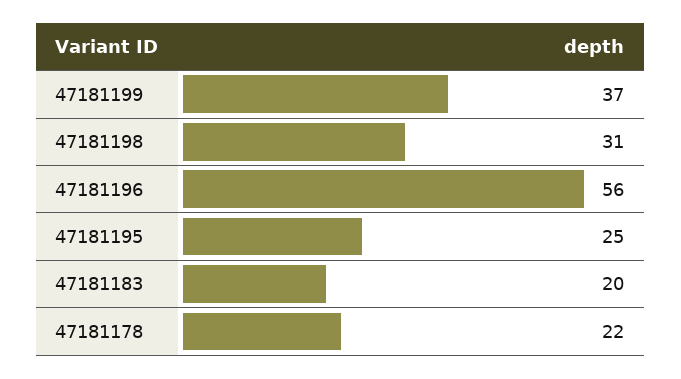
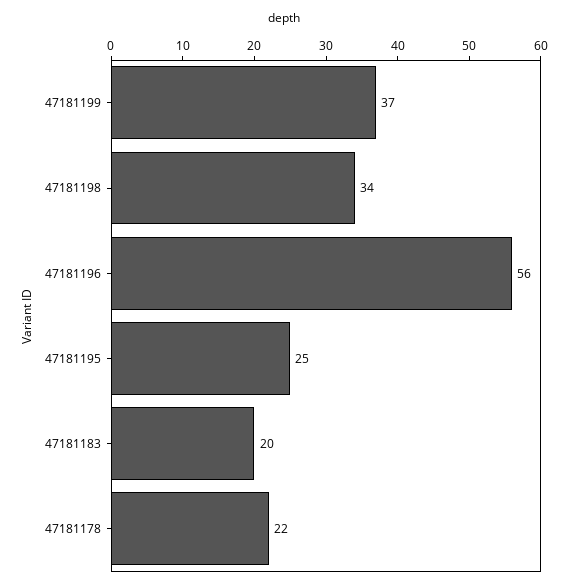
  {
    "47181199": 37,
-   "47181198": 31,
+   "47181198": 34,
    "47181196": 56,
    "47181195": 25,
    "47181183": 20,
    "47181178": 22
  }

